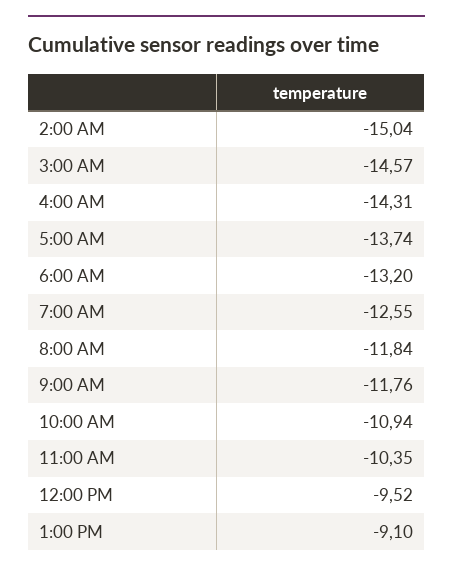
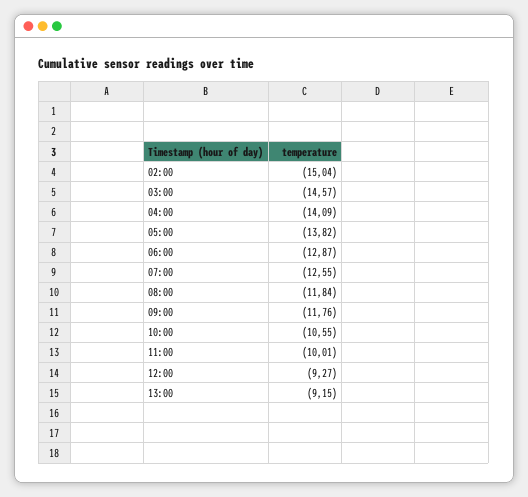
  {
    "2:00 AM": -15.04,
    "3:00 AM": -14.57,
-   "4:00 AM": -14.31,
+   "4:00 AM": -14.09,
-   "5:00 AM": -13.74,
+   "5:00 AM": -13.82,
-   "6:00 AM": -13.2,
+   "6:00 AM": -12.87,
    "7:00 AM": -12.55,
    "8:00 AM": -11.84,
    "9:00 AM": -11.76,
-   "10:00 AM": -10.94,
+   "10:00 AM": -10.55,
-   "11:00 AM": -10.35,
+   "11:00 AM": -10.01,
-   "12:00 PM": -9.52,
+   "12:00 PM": -9.27,
-   "1:00 PM": -9.1
+   "1:00 PM": -9.15
  }

